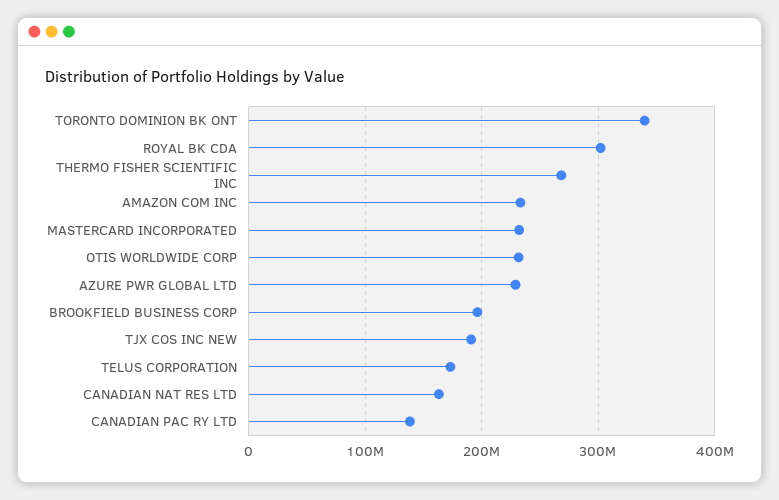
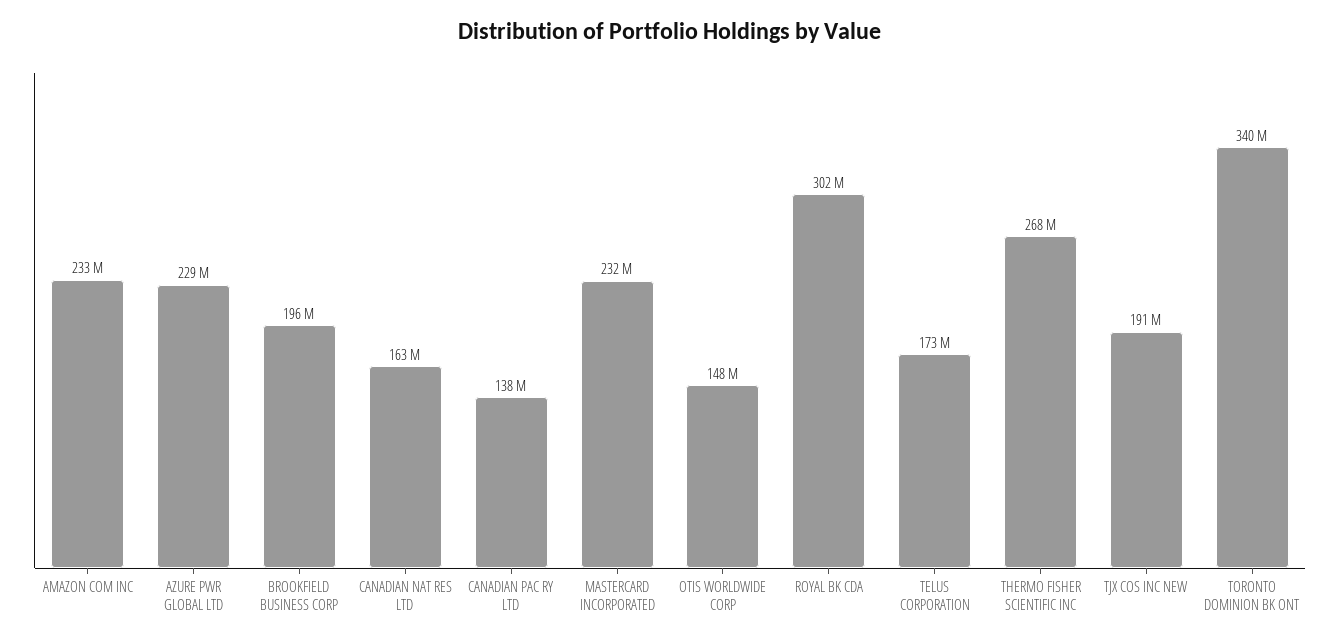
  {
    "TORONTO DOMINION BK ONT": 340000000,
    "ROYAL BK CDA": 302000000,
    "THERMO FISHER SCIENTIFIC INC": 268000000,
    "AMAZON COM INC": 233000000,
    "MASTERCARD INCORPORATED": 232000000,
-   "OTIS WORLDWIDE CORP": 230000000,
+   "OTIS WORLDWIDE CORP": 148000000,
    "AZURE PWR GLOBAL LTD": 229000000,
    "BROOKFIELD BUSINESS CORP": 196000000,
    "TJX COS INC NEW": 191000000,
    "TELUS CORPORATION": 173000000,
    "CANADIAN NAT RES LTD": 163000000,
    "CANADIAN PAC RY LTD": 138000000
  }

